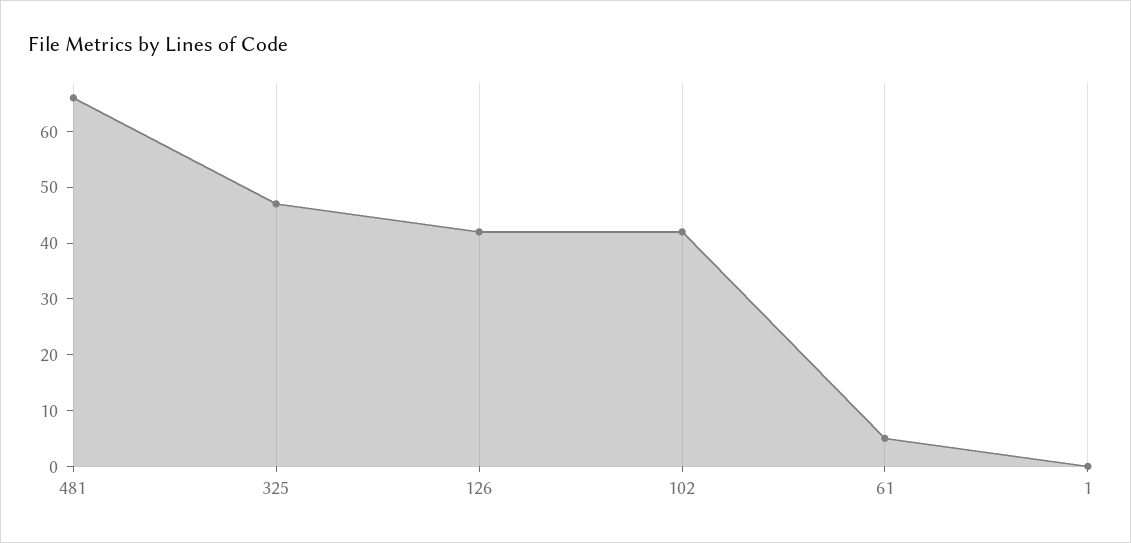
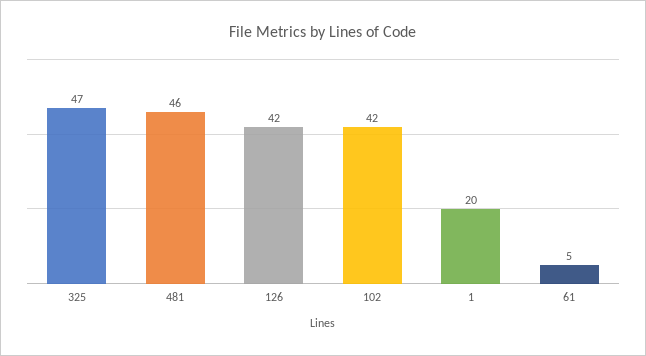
  {
-   "481": 65,
+   "481": 46,
    "325": 47,
    "126": 42,
    "102": 42,
    "61": 5,
-   "1": 0
+   "1": 20
  }

